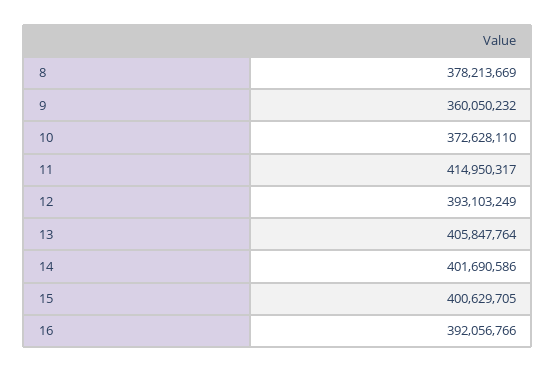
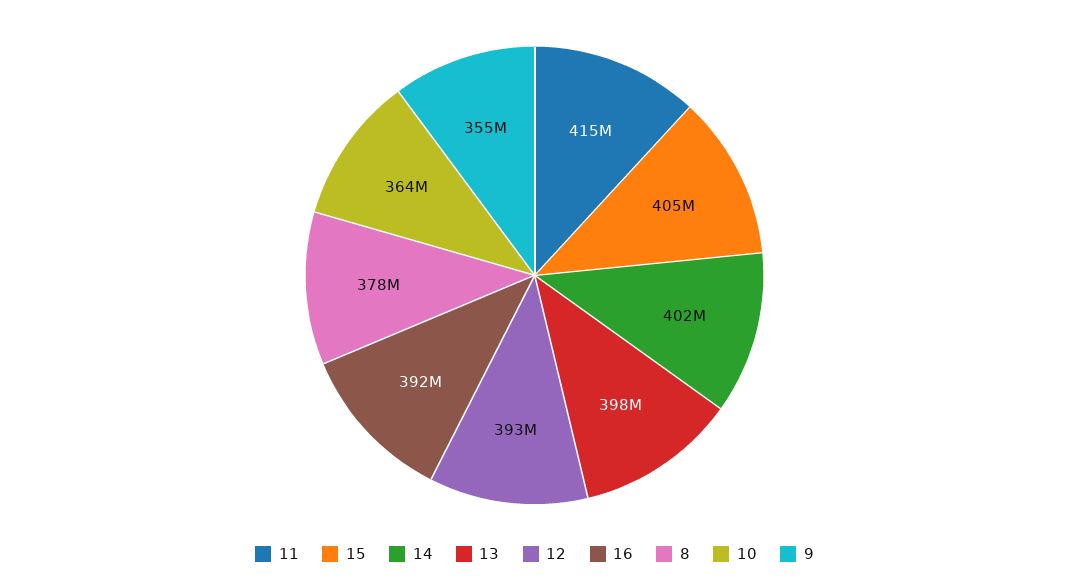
  {
    "8": 378213669,
-   "9": 360050232,
+   "9": 355000000,
-   "10": 372628110,
+   "10": 364000000,
    "11": 414950317,
    "12": 393103249,
-   "13": 405847764,
+   "13": 398000000,
    "14": 401690586,
-   "15": 400629705,
+   "15": 405000000,
    "16": 392056766
  }

